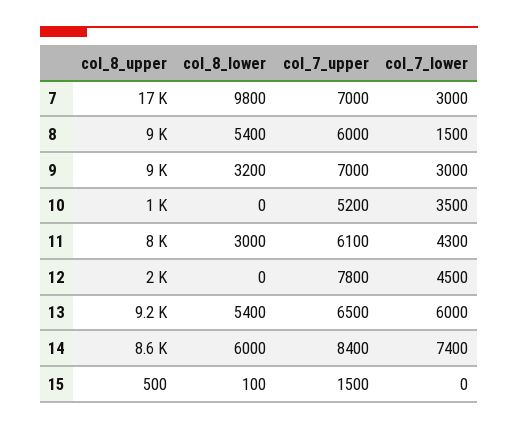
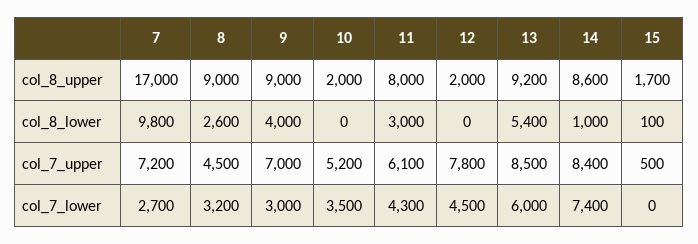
  {
    "col_8_upper": {
      "7": 17000,
      "8": 9000,
      "9": 9000,
-     "10": 1000,
+     "10": 2000,
      "11": 8000,
      "12": 2000,
      "13": 9200,
      "14": 8600,
-     "15": 500
+     "15": 1700
    },
    "col_8_lower": {
      "7": 9800,
-     "8": 5400,
+     "8": 2600,
-     "9": 3200,
+     "9": 4000,
      "10": 0,
      "11": 3000,
      "12": 0,
      "13": 5400,
-     "14": 6000,
+     "14": 1000,
      "15": 100
    },
    "col_7_upper": {
-     "7": 7000,
+     "7": 7200,
-     "8": 6000,
+     "8": 4500,
      "9": 7000,
      "10": 5200,
      "11": 6100,
      "12": 7800,
-     "13": 6500,
+     "13": 8500,
      "14": 8400,
-     "15": 1500
+     "15": 500
    },
    "col_7_lower": {
-     "7": 3000,
+     "7": 2700,
-     "8": 1500,
+     "8": 3200,
      "9": 3000,
      "10": 3500,
      "11": 4300,
      "12": 4500,
      "13": 6000,
      "14": 7400,
      "15": 0
    }
  }

